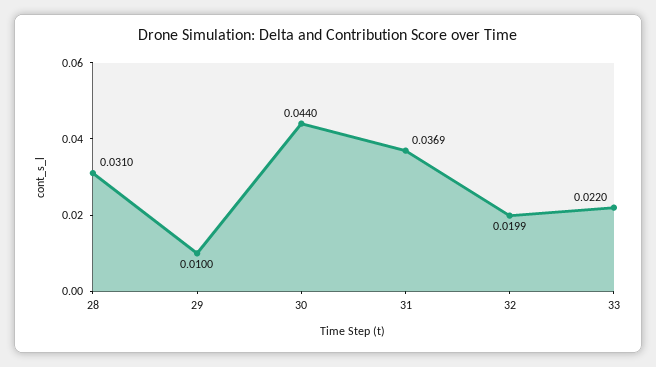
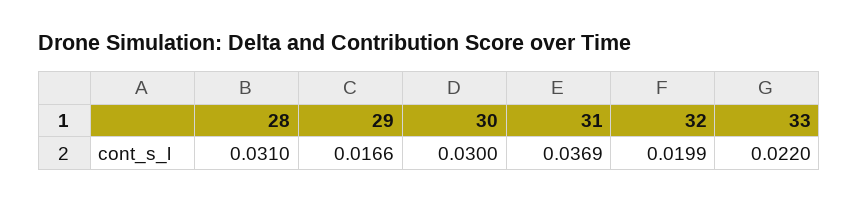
  {
    "28": 0.031,
-   "29": 0.01,
+   "29": 0.0166,
-   "30": 0.044,
+   "30": 0.03,
    "31": 0.0369,
    "32": 0.0199,
    "33": 0.022
  }

